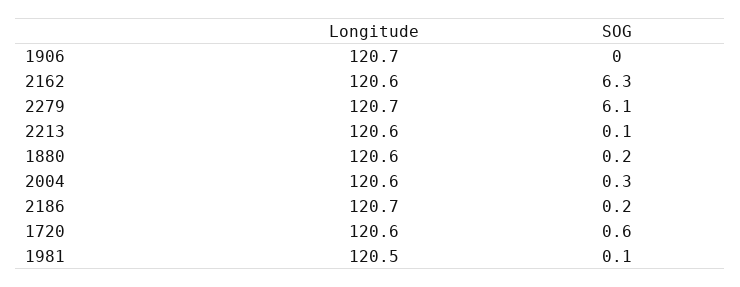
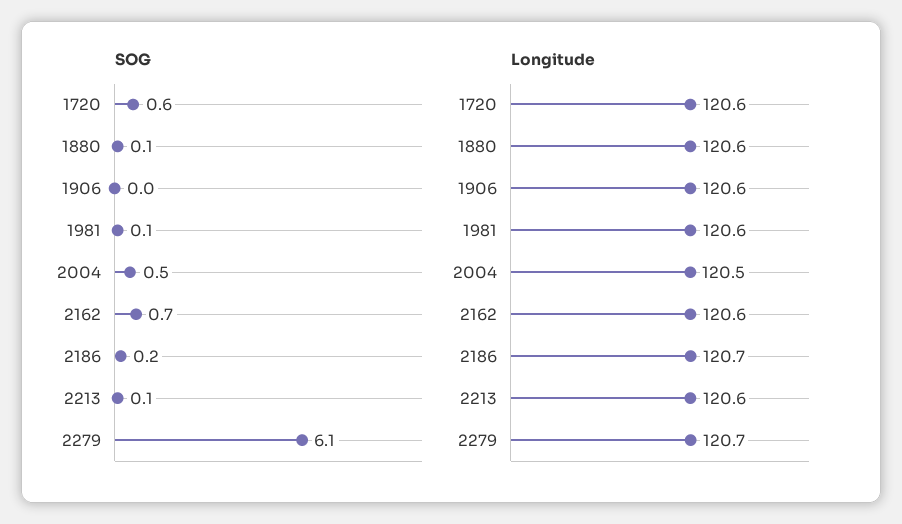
  {
    "Longitude": {
-     "1906": 120.7,
+     "1906": 120.6,
      "2162": 120.6,
      "2279": 120.7,
      "2213": 120.6,
      "1880": 120.6,
-     "2004": 120.6,
+     "2004": 120.5,
      "2186": 120.7,
      "1720": 120.6,
-     "1981": 120.5
+     "1981": 120.6
    },
    "SOG": {
      "1906": 0,
-     "2162": 6.3,
+     "2162": 0.7,
      "2279": 6.1,
      "2213": 0.1,
-     "1880": 0.2,
+     "1880": 0.1,
-     "2004": 0.3,
+     "2004": 0.5,
      "2186": 0.2,
      "1720": 0.6,
      "1981": 0.1
    }
  }

